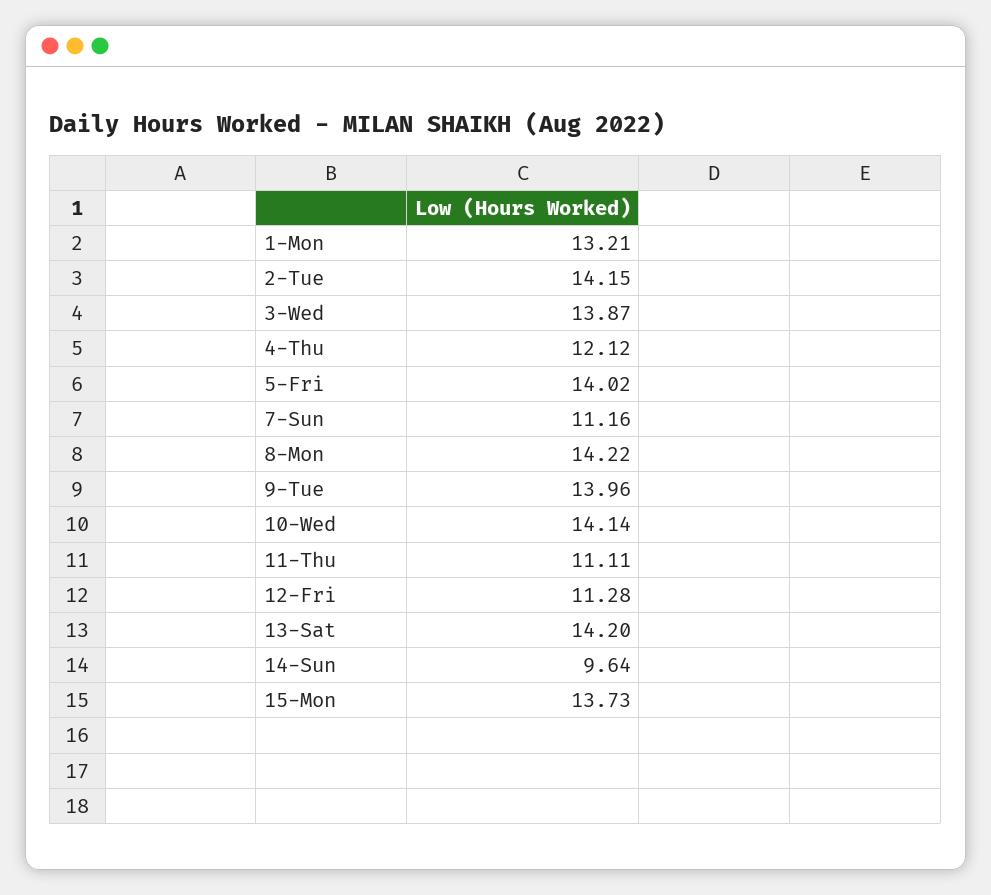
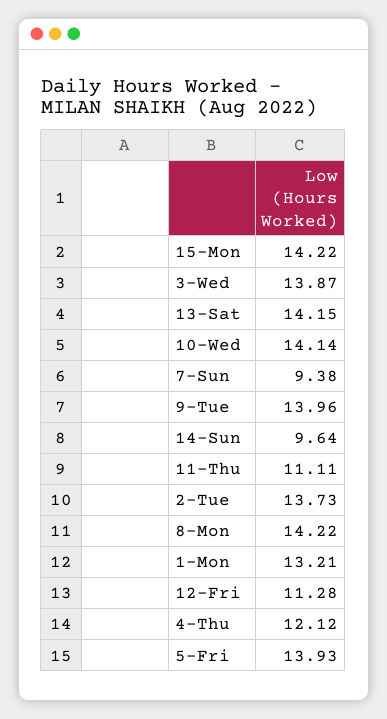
  {
    "1-Mon": 13.21,
-   "2-Tue": 14.15,
+   "2-Tue": 13.73,
    "3-Wed": 13.87,
    "4-Thu": 12.12,
-   "5-Fri": 14.02,
+   "5-Fri": 13.93,
-   "7-Sun": 11.16,
+   "7-Sun": 9.38,
    "8-Mon": 14.22,
    "9-Tue": 13.96,
    "10-Wed": 14.14,
    "11-Thu": 11.11,
    "12-Fri": 11.28,
-   "13-Sat": 14.2,
+   "13-Sat": 14.15,
    "14-Sun": 9.64,
-   "15-Mon": 13.73
+   "15-Mon": 14.22
  }

